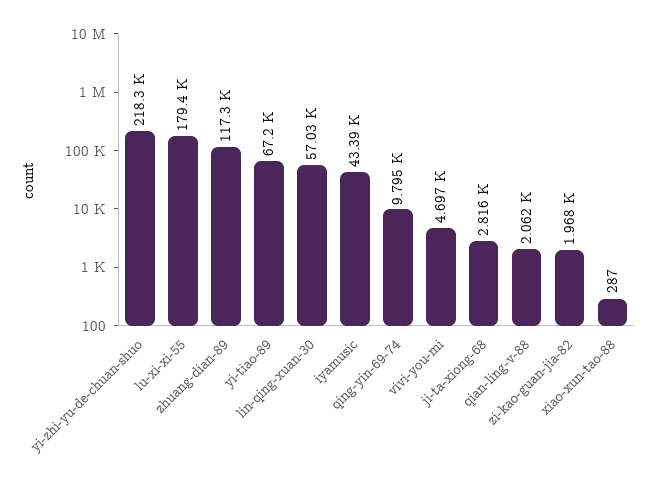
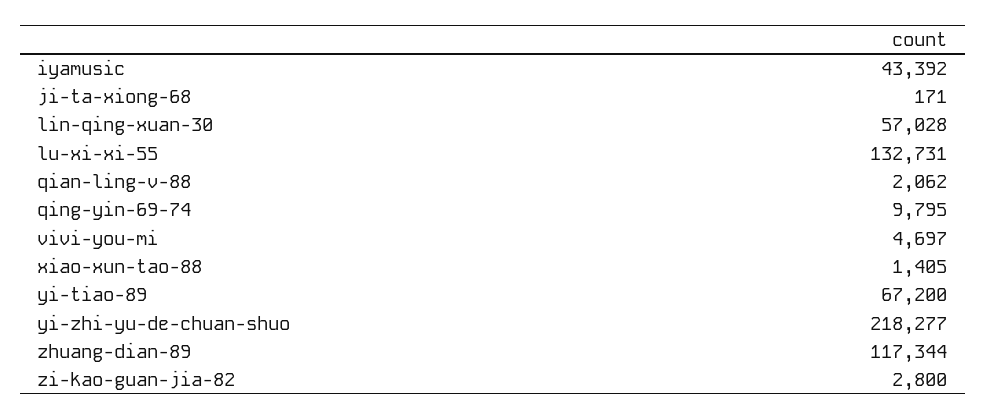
  {
    "yi-zhi-yu-de-chuan-shuo": 218277,
-   "lu-xi-xi-55": 179400,
+   "lu-xi-xi-55": 132731,
    "zhuang-dian-89": 117344,
    "yi-tiao-89": 67200,
    "lin-qing-xuan-30": 57028,
    "iyamusic": 43392,
    "qing-yin-69-74": 9795,
    "vivi-you-mi": 4697,
-   "ji-ta-xiong-68": 2816,
+   "ji-ta-xiong-68": 171,
    "qian-ling-v-88": 2062,
-   "zi-kao-guan-jia-82": 1968,
+   "zi-kao-guan-jia-82": 2800,
-   "xiao-xun-tao-88": 287
+   "xiao-xun-tao-88": 1405
  }

